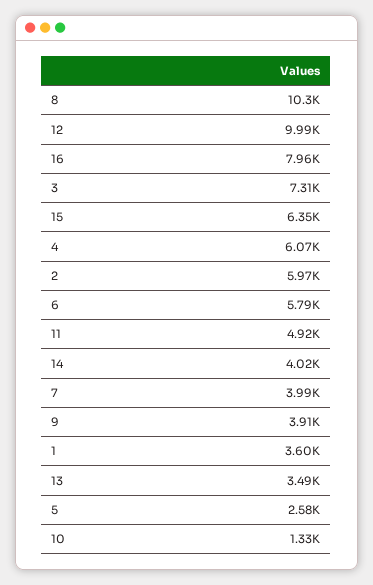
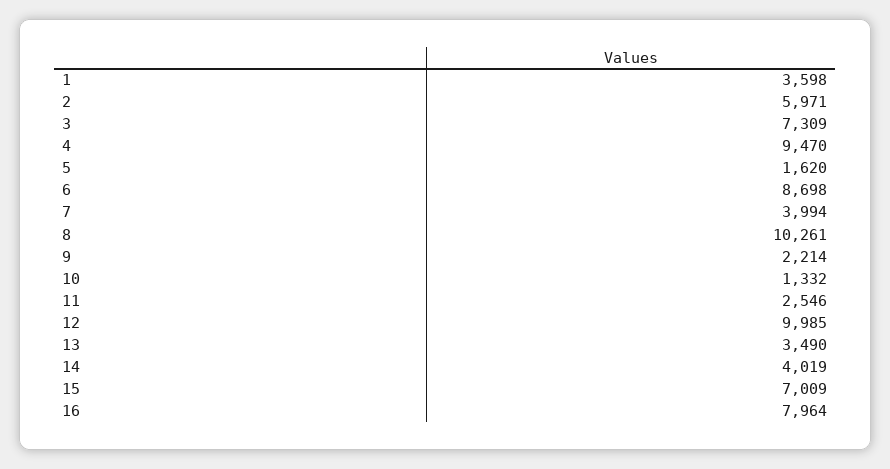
  {
    "8": 10261,
    "12": 9985,
    "16": 7964,
    "3": 7309,
-   "15": 6350,
+   "15": 7009,
-   "4": 6070,
+   "4": 9470,
    "2": 5971,
-   "6": 5790,
+   "6": 8698,
-   "11": 4920,
+   "11": 2546,
    "14": 4019,
    "7": 3994,
-   "9": 3910,
+   "9": 2214,
    "1": 3598,
    "13": 3490,
-   "5": 2580,
+   "5": 1620,
    "10": 1332
  }

